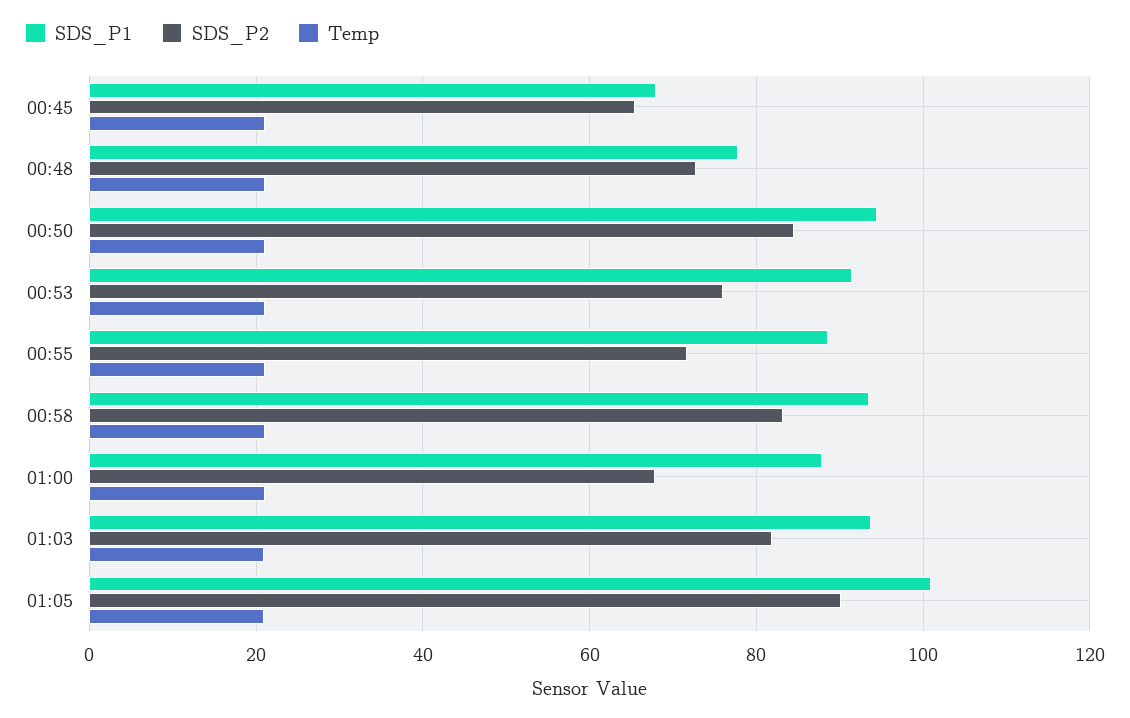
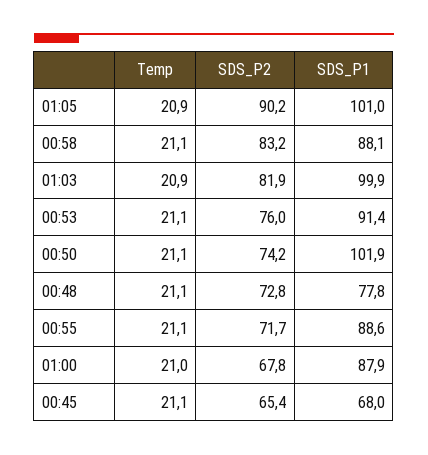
  {
    "SDS_P1": {
      "00:45": 68,
      "00:48": 77.8,
-     "00:50": 94,
+     "00:50": 101.9,
      "00:53": 91.4,
      "00:55": 88.6,
-     "00:58": 94,
+     "00:58": 88.1,
      "01:00": 87.9,
-     "01:03": 94,
+     "01:03": 99.9,
      "01:05": 101
    },
    "SDS_P2": {
      "00:45": 65.4,
      "00:48": 72.8,
-     "00:50": 84,
+     "00:50": 74.2,
      "00:53": 76,
      "00:55": 71.7,
      "00:58": 83.2,
      "01:00": 67.8,
      "01:03": 81.9,
      "01:05": 90.2
    },
    "Temp": {
      "00:45": 21.1,
      "00:48": 21.1,
      "00:50": 21.1,
      "00:53": 21.1,
      "00:55": 21.1,
      "00:58": 21.1,
      "01:00": 21,
      "01:03": 20.9,
      "01:05": 20.9
    }
  }

